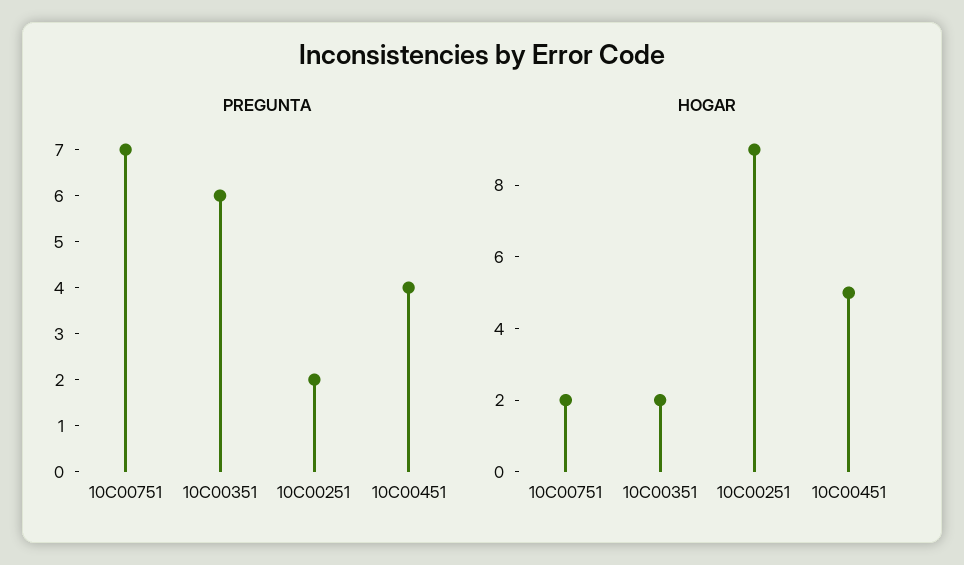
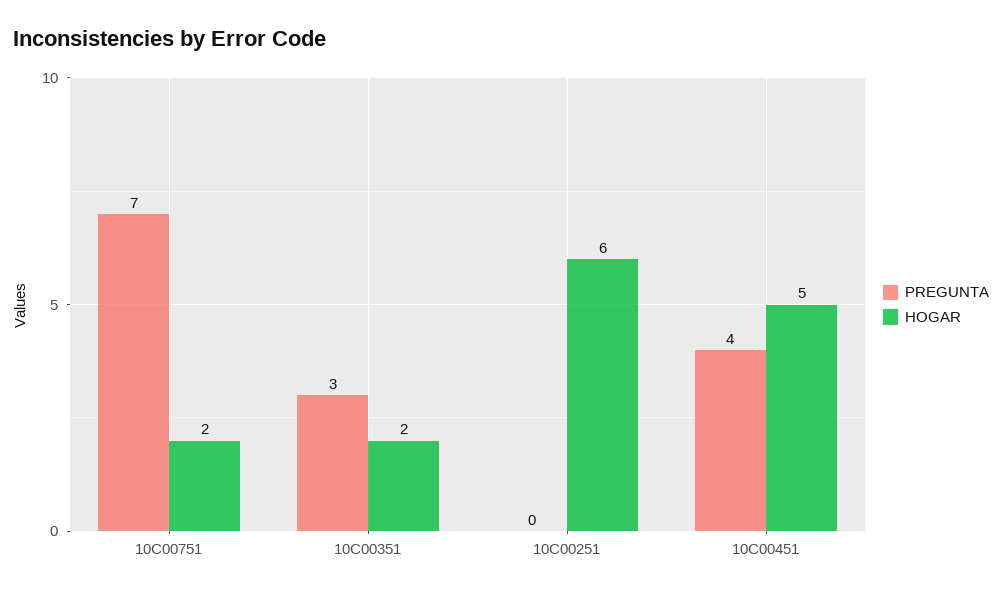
  {
    "PREGUNTA": {
      "10C00751": 7,
-     "10C00351": 6,
+     "10C00351": 3,
-     "10C00251": 2,
+     "10C00251": 0,
      "10C00451": 4
    },
    "HOGAR": {
      "10C00751": 2,
      "10C00351": 2,
-     "10C00251": 9,
+     "10C00251": 6,
      "10C00451": 5
    }
  }

